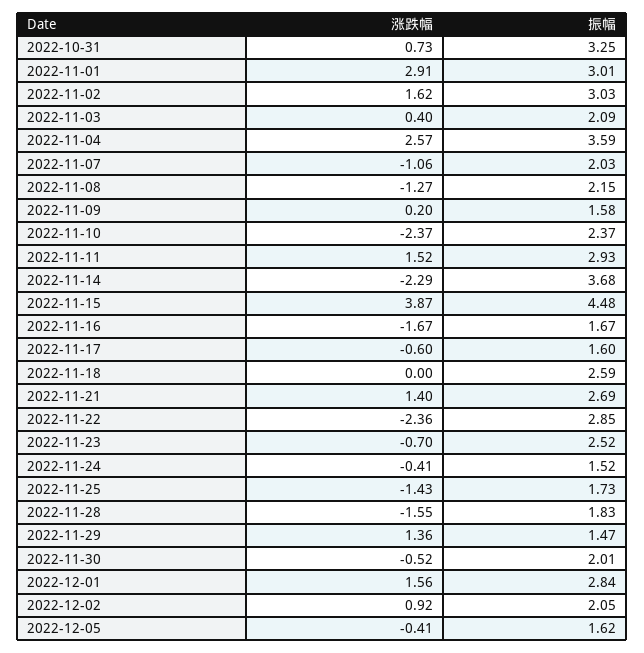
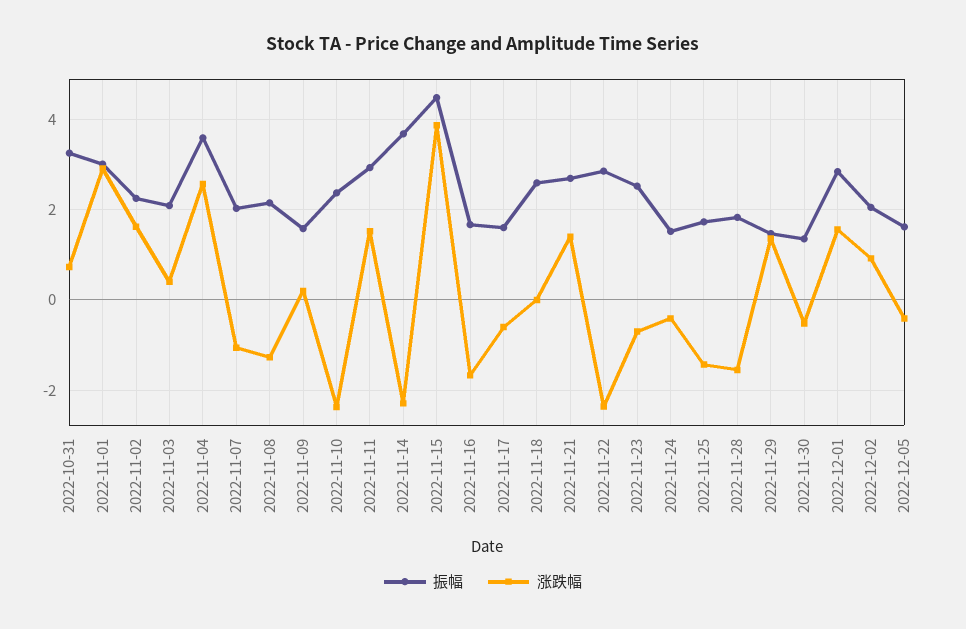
  {
    "涨跌幅": {
      "2022-10-31": 0.73,
      "2022-11-01": 2.91,
      "2022-11-02": 1.62,
      "2022-11-03": 0.4,
      "2022-11-04": 2.57,
      "2022-11-07": -1.06,
      "2022-11-08": -1.27,
      "2022-11-09": 0.2,
      "2022-11-10": -2.37,
      "2022-11-11": 1.52,
      "2022-11-14": -2.29,
      "2022-11-15": 3.87,
      "2022-11-16": -1.67,
      "2022-11-17": -0.6,
      "2022-11-18": 0,
      "2022-11-21": 1.4,
      "2022-11-22": -2.36,
      "2022-11-23": -0.7,
      "2022-11-24": -0.41,
      "2022-11-25": -1.43,
      "2022-11-28": -1.55,
      "2022-11-29": 1.36,
      "2022-11-30": -0.52,
      "2022-12-01": 1.56,
      "2022-12-02": 0.92,
      "2022-12-05": -0.41
    },
    "振幅": {
      "2022-10-31": 3.25,
      "2022-11-01": 3.01,
-     "2022-11-02": 3.03,
+     "2022-11-02": 2.2,
      "2022-11-03": 2.09,
      "2022-11-04": 3.59,
      "2022-11-07": 2.03,
      "2022-11-08": 2.15,
      "2022-11-09": 1.58,
      "2022-11-10": 2.37,
      "2022-11-11": 2.93,
      "2022-11-14": 3.68,
      "2022-11-15": 4.48,
      "2022-11-16": 1.67,
      "2022-11-17": 1.6,
      "2022-11-18": 2.59,
      "2022-11-21": 2.69,
      "2022-11-22": 2.85,
      "2022-11-23": 2.52,
      "2022-11-24": 1.52,
      "2022-11-25": 1.73,
      "2022-11-28": 1.83,
      "2022-11-29": 1.47,
-     "2022-11-30": 2.01,
+     "2022-11-30": 1.4,
      "2022-12-01": 2.84,
      "2022-12-02": 2.05,
      "2022-12-05": 1.62
    }
  }

